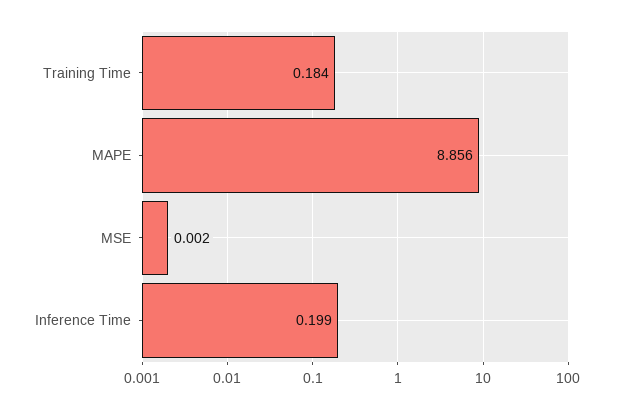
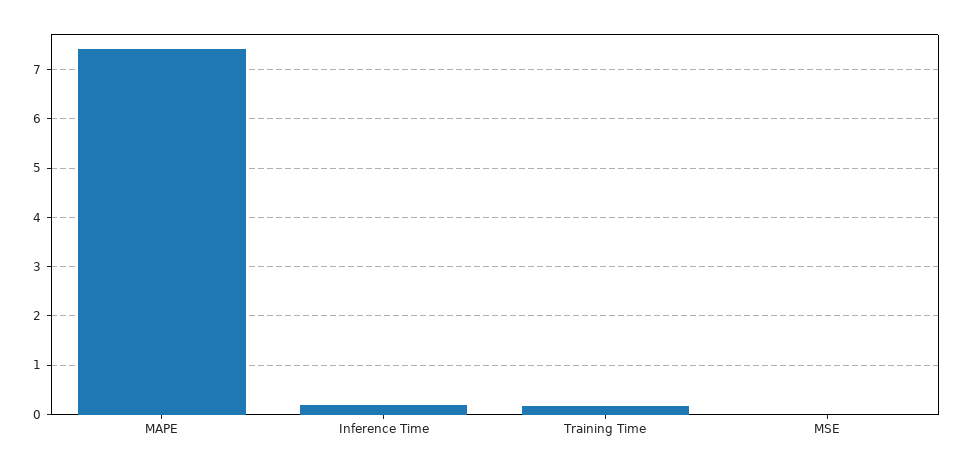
  {
    "Training Time": 0.184,
-   "MAPE": 8.856,
+   "MAPE": 7.4,
    "MSE": 0.002,
    "Inference Time": 0.199
  }

